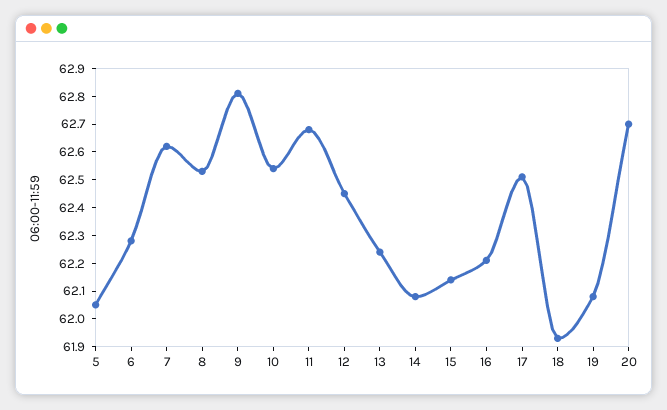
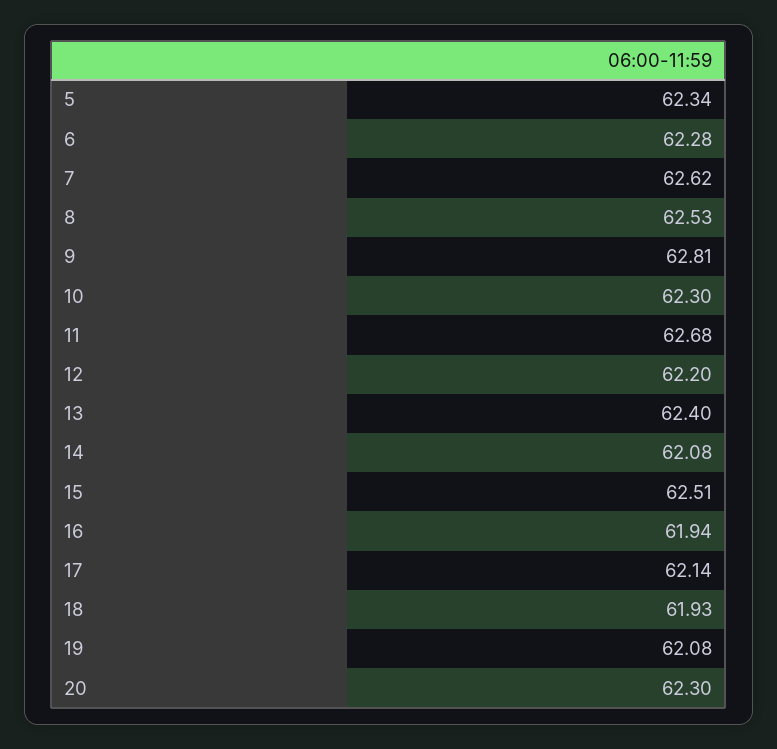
  {
-   "5": 62.05,
+   "5": 62.34,
    "6": 62.28,
    "7": 62.62,
    "8": 62.53,
    "9": 62.81,
-   "10": 62.55,
+   "10": 62.3,
    "11": 62.68,
-   "12": 62.45,
+   "12": 62.2,
-   "13": 62.25,
+   "13": 62.4,
    "14": 62.08,
-   "15": 62.15,
+   "15": 62.51,
-   "16": 62.2,
+   "16": 61.94,
-   "17": 62.5,
+   "17": 62.14,
    "18": 61.93,
    "19": 62.08,
-   "20": 62.7
+   "20": 62.3
  }

